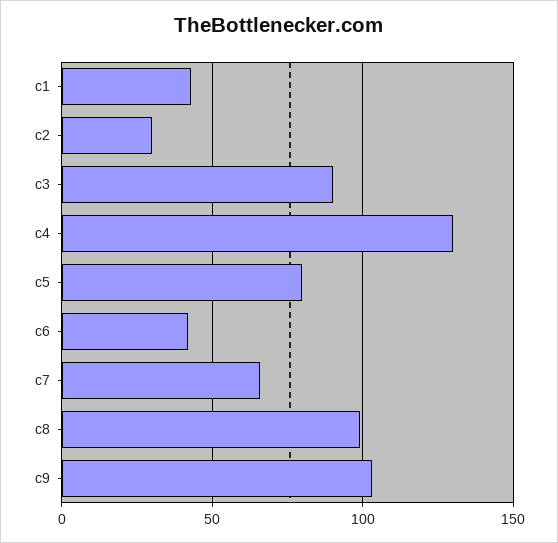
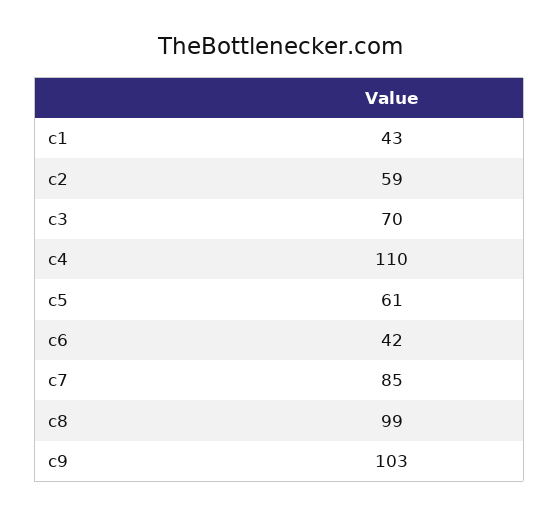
  {
    "c1": 43,
-   "c2": 30,
+   "c2": 59,
-   "c3": 90,
+   "c3": 70,
-   "c4": 130,
+   "c4": 110,
-   "c5": 80,
+   "c5": 61,
    "c6": 42,
-   "c7": 65,
+   "c7": 85,
    "c8": 99,
    "c9": 103
  }

